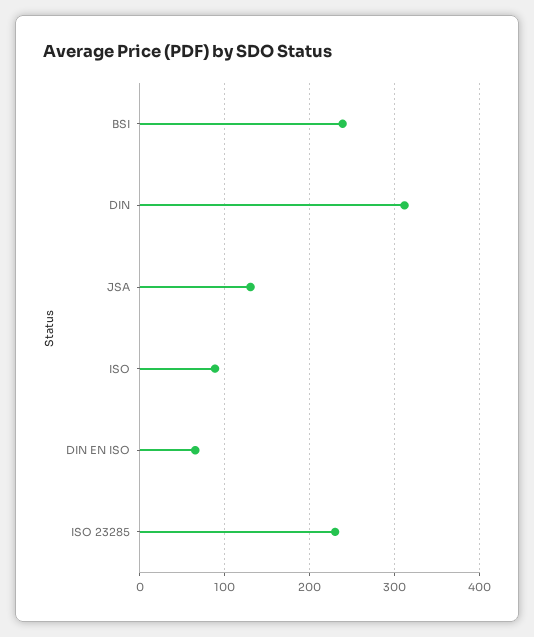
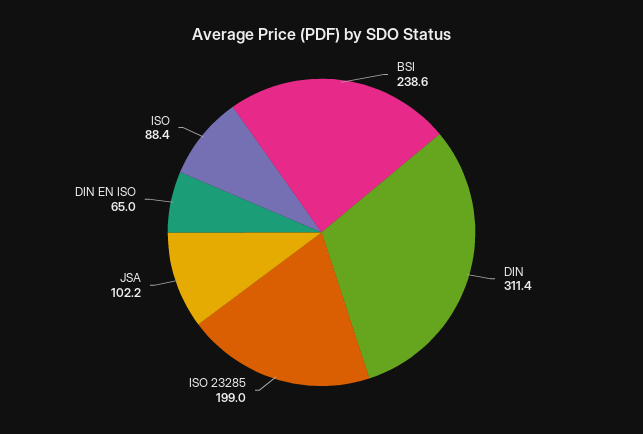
  {
    "BSI": 238.6,
    "DIN": 311.4,
-   "JSA": 130,
+   "JSA": 102.2,
    "ISO": 88.4,
    "DIN EN ISO": 65,
-   "ISO 23285": 230
+   "ISO 23285": 199
  }

